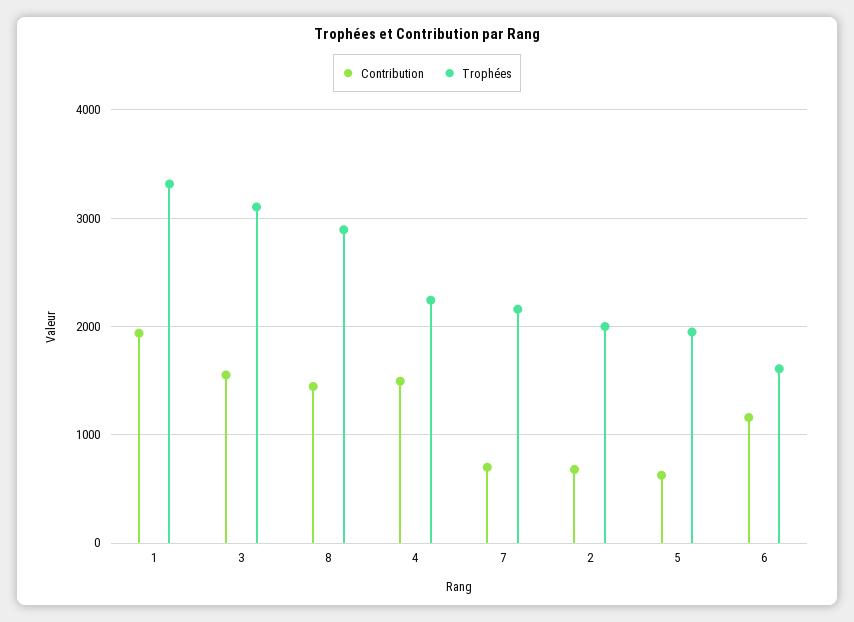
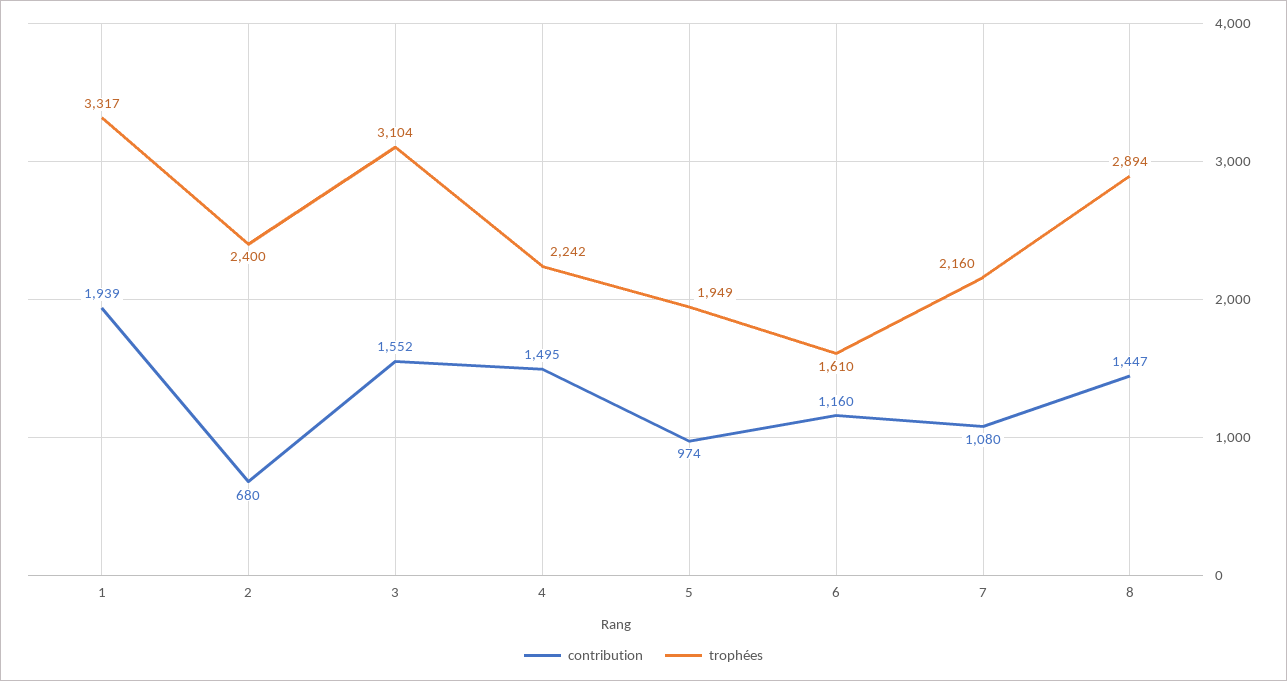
  {
    "Contribution": {
      "1": 1939,
      "3": 1552,
      "8": 1447,
      "4": 1495,
-     "7": 700,
+     "7": 1080,
      "2": 680,
-     "5": 600,
+     "5": 974,
      "6": 1160
    },
    "Trophées": {
      "1": 3317,
      "3": 3104,
      "8": 2894,
      "4": 2242,
      "7": 2160,
-     "2": 2000,
+     "2": 2400,
      "5": 1949,
      "6": 1610
    }
  }

